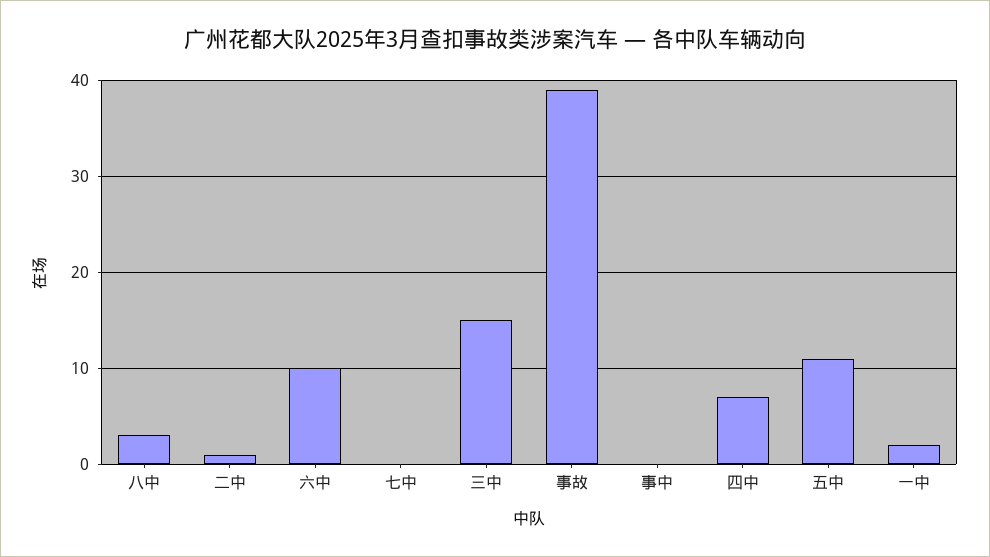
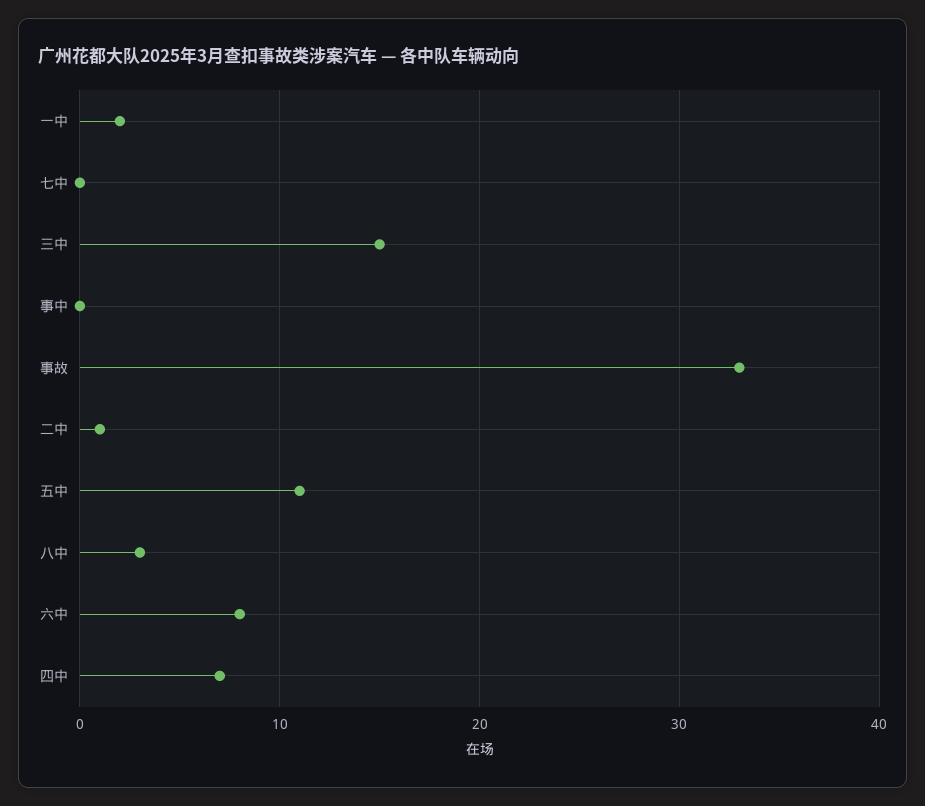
  {
    "八中": 3,
    "二中": 1,
-   "六中": 10,
+   "六中": 8,
    "七中": 0,
    "三中": 15,
-   "事故": 39,
+   "事故": 33,
    "事中": 0,
    "四中": 7,
    "五中": 11,
    "一中": 2
  }

